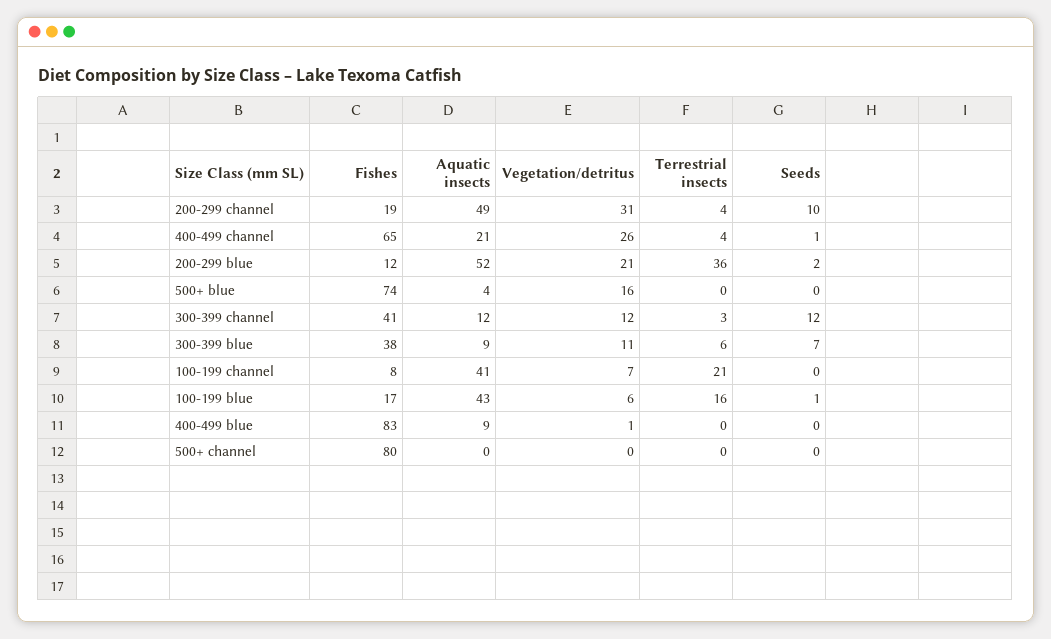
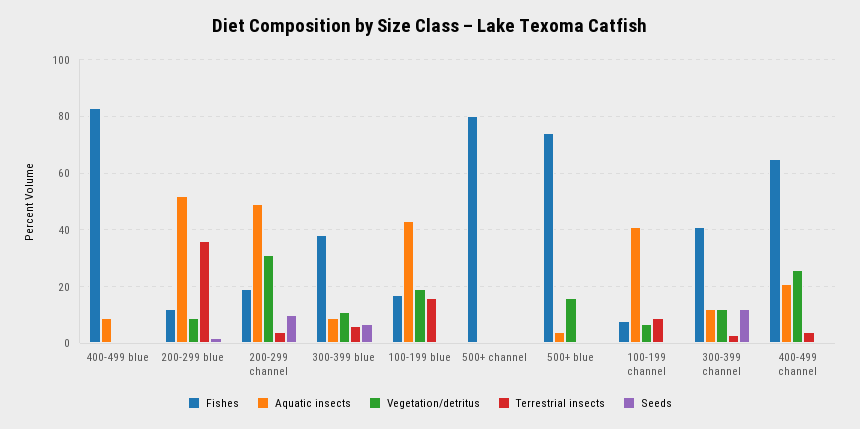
  {
    "Fishes": {
      "200-299 channel": 19,
      "400-499 channel": 65,
      "200-299 blue": 12,
      "500+ blue": 74,
      "300-399 channel": 41,
      "300-399 blue": 38,
      "100-199 channel": 8,
      "100-199 blue": 17,
      "400-499 blue": 83,
      "500+ channel": 80
    },
    "Aquatic insects": {
      "200-299 channel": 49,
      "400-499 channel": 21,
      "200-299 blue": 52,
      "500+ blue": 4,
      "300-399 channel": 12,
      "300-399 blue": 9,
      "100-199 channel": 41,
      "100-199 blue": 43,
      "400-499 blue": 9,
      "500+ channel": 0
    },
    "Vegetation/detritus": {
      "200-299 channel": 31,
      "400-499 channel": 26,
-     "200-299 blue": 21,
+     "200-299 blue": 10,
      "500+ blue": 16,
      "300-399 channel": 12,
      "300-399 blue": 11,
      "100-199 channel": 7,
-     "100-199 blue": 6,
+     "100-199 blue": 20,
      "400-499 blue": 1,
      "500+ channel": 0
    },
    "Terrestrial insects": {
      "200-299 channel": 4,
      "400-499 channel": 4,
      "200-299 blue": 36,
      "500+ blue": 0,
      "300-399 channel": 3,
      "300-399 blue": 6,
-     "100-199 channel": 21,
+     "100-199 channel": 10,
      "100-199 blue": 16,
      "400-499 blue": 0,
      "500+ channel": 0
    },
    "Seeds": {
      "200-299 channel": 10,
      "400-499 channel": 1,
      "200-299 blue": 2,
      "500+ blue": 0,
      "300-399 channel": 12,
      "300-399 blue": 7,
      "100-199 channel": 0,
      "100-199 blue": 1,
      "400-499 blue": 0,
      "500+ channel": 0
    }
  }

